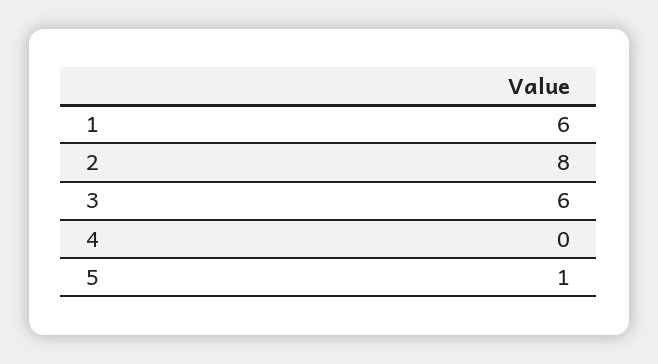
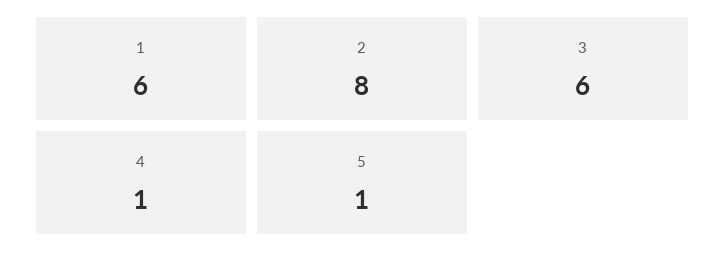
  {
    "1": 6,
    "2": 8,
    "3": 6,
-   "4": 0,
+   "4": 1,
    "5": 1
  }

